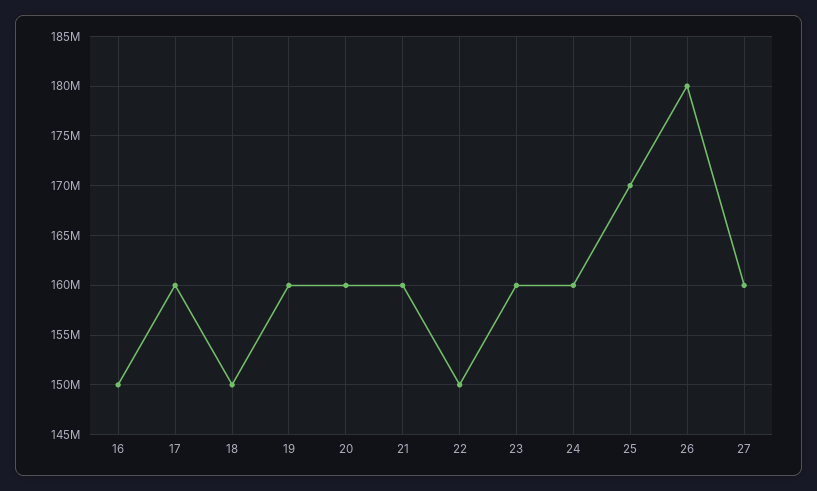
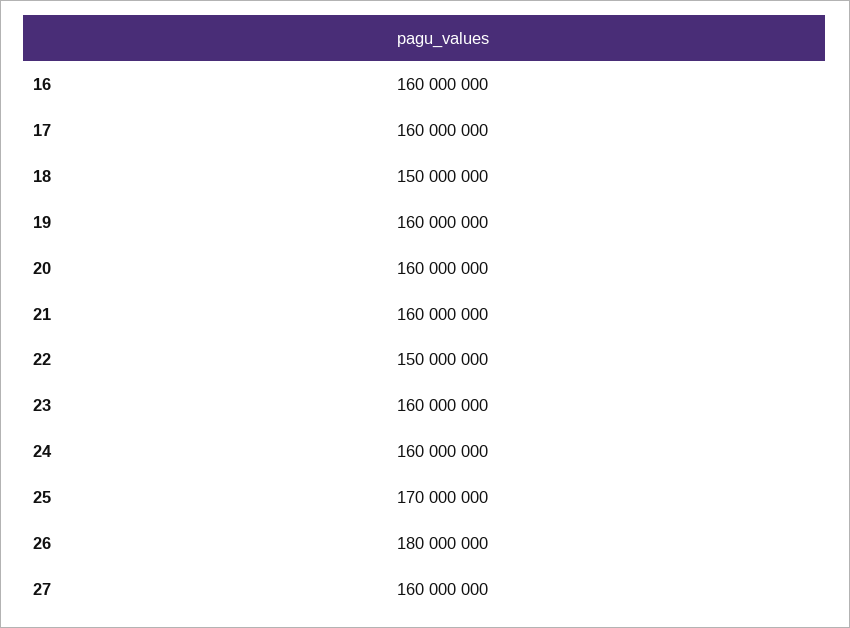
  {
-   "16": 150000000,
+   "16": 160000000,
    "17": 160000000,
    "18": 150000000,
    "19": 160000000,
    "20": 160000000,
    "21": 160000000,
    "22": 150000000,
    "23": 160000000,
    "24": 160000000,
    "25": 170000000,
    "26": 180000000,
    "27": 160000000
  }

